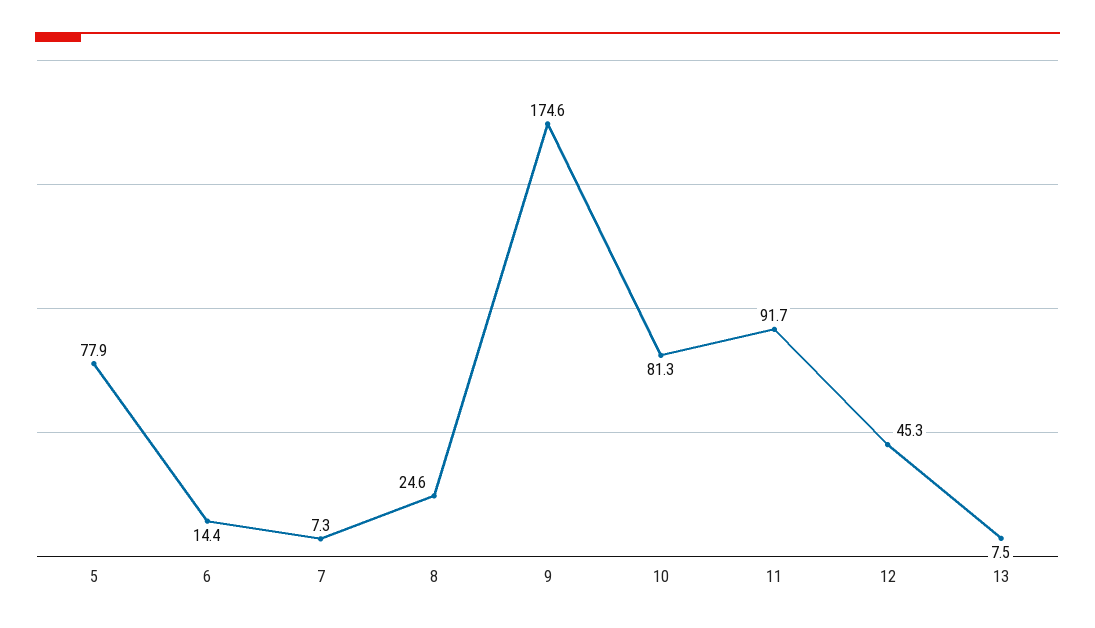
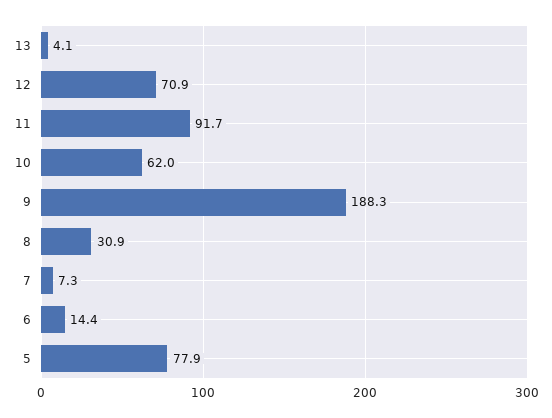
  {
    "5": 77.9,
    "6": 14.4,
    "7": 7.3,
-   "8": 24.6,
+   "8": 30.9,
-   "9": 174.6,
+   "9": 188.3,
-   "10": 81.3,
+   "10": 62,
    "11": 91.7,
-   "12": 45.3,
+   "12": 70.9,
-   "13": 7.5
+   "13": 4.1
  }

